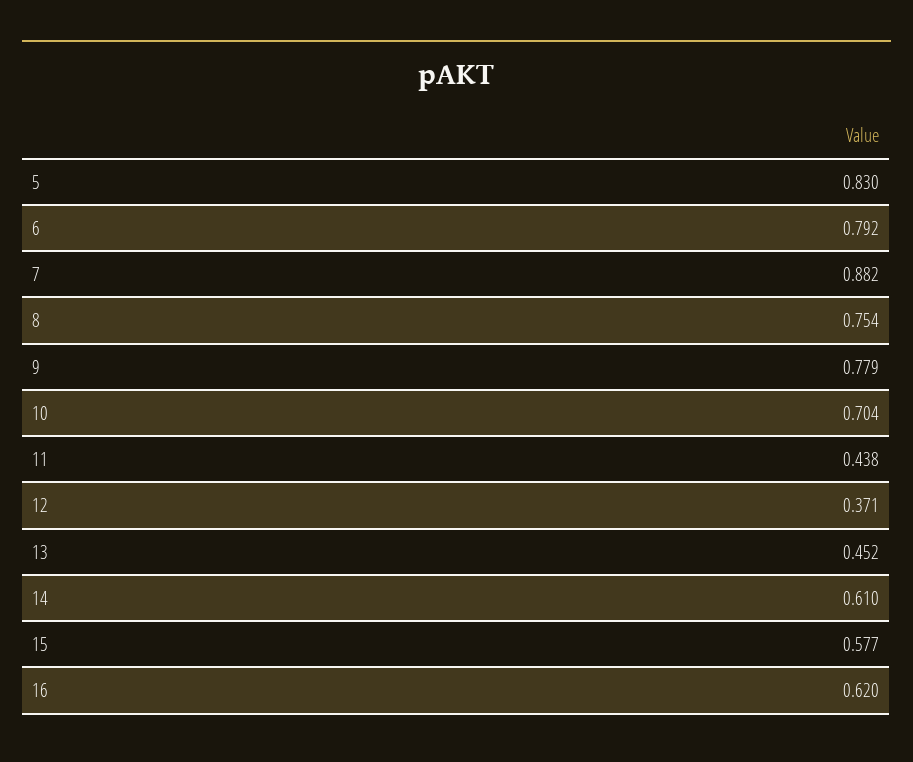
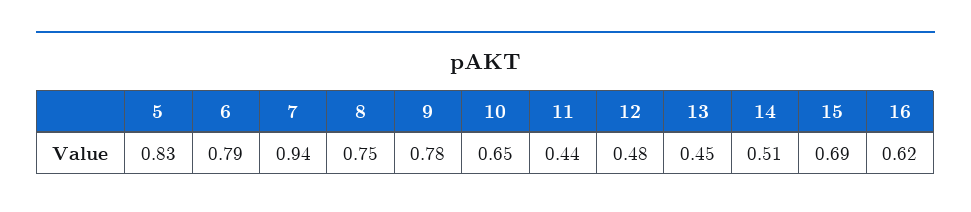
  {
    "5": 0.83,
    "6": 0.792,
-   "7": 0.882,
+   "7": 0.94,
    "8": 0.754,
    "9": 0.779,
-   "10": 0.704,
+   "10": 0.65,
    "11": 0.438,
-   "12": 0.371,
+   "12": 0.48,
    "13": 0.452,
-   "14": 0.61,
+   "14": 0.51,
-   "15": 0.577,
+   "15": 0.69,
    "16": 0.62
  }

